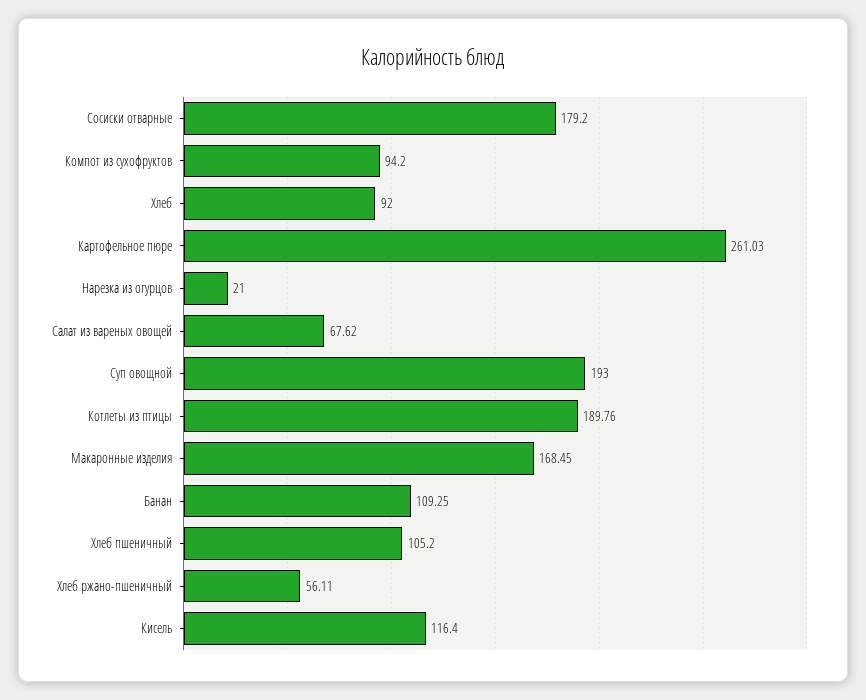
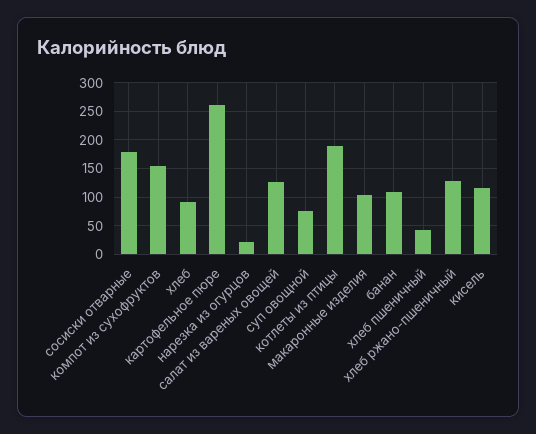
  {
    "Сосиски отварные": 179.2,
-   "Компот из сухофруктов": 94.2,
+   "Компот из сухофруктов": 150,
    "Хлеб": 92,
    "Картофельное пюре": 261.03,
    "Нарезка из огурцов": 21,
-   "Салат из вареных овощей": 67.62,
+   "Салат из вареных овощей": 125,
-   "Суп овощной": 193,
+   "Суп овощной": 75,
    "Котлеты из птицы": 189.76,
-   "Макаронные изделия": 168.45,
+   "Макаронные изделия": 100,
    "Банан": 109.25,
-   "Хлеб пшеничный": 105.2,
+   "Хлеб пшеничный": 50,
-   "Хлеб ржано-пшеничный": 56.11,
+   "Хлеб ржано-пшеничный": 125,
    "Кисель": 116.4
  }

